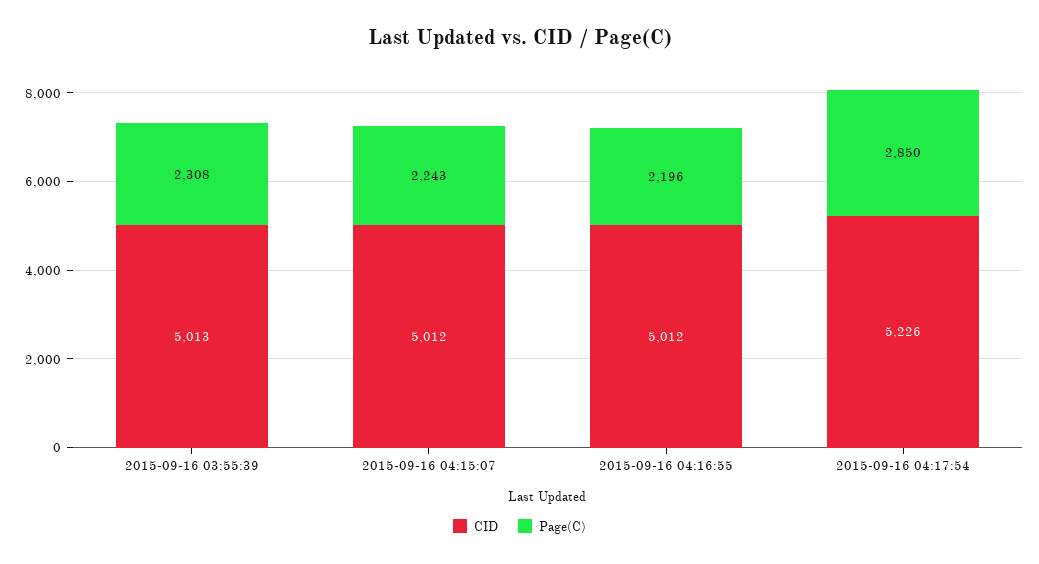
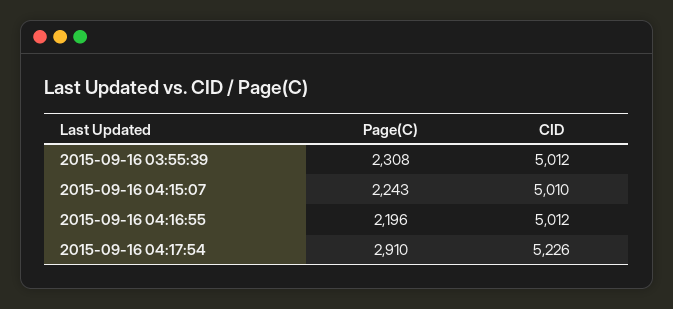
  {
    "CID": {
-     "2015-09-16 03:55:39": 5013,
+     "2015-09-16 03:55:39": 5012,
-     "2015-09-16 04:15:07": 5012,
+     "2015-09-16 04:15:07": 5010,
      "2015-09-16 04:16:55": 5012,
      "2015-09-16 04:17:54": 5226
    },
    "Page(C)": {
      "2015-09-16 03:55:39": 2308,
      "2015-09-16 04:15:07": 2243,
      "2015-09-16 04:16:55": 2196,
-     "2015-09-16 04:17:54": 2850
+     "2015-09-16 04:17:54": 2910
    }
  }

